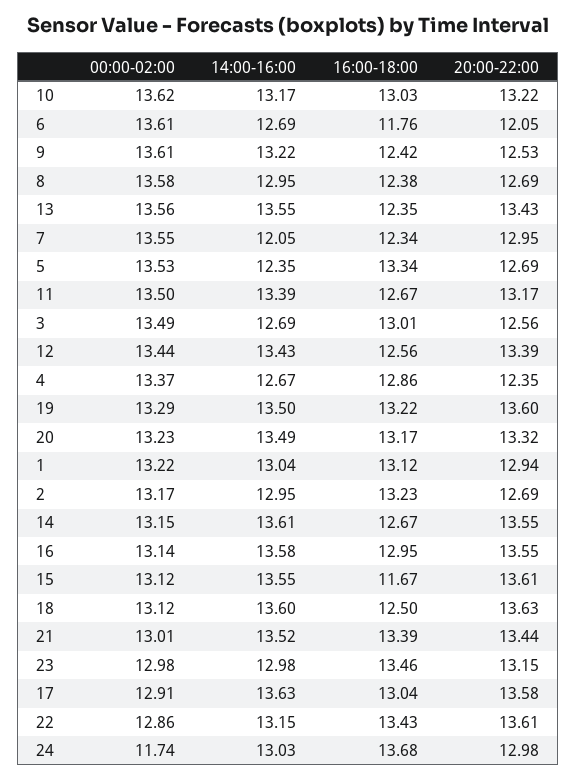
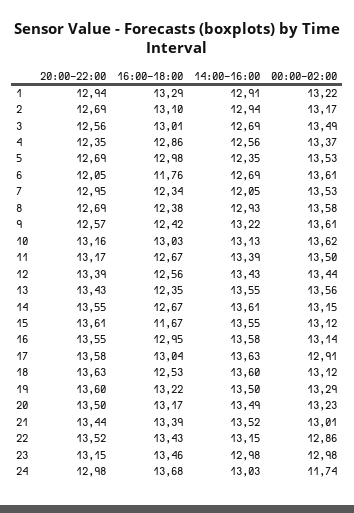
  {
    "00:00-02:00": {
      "10": 13.62,
      "6": 13.61,
      "9": 13.61,
      "8": 13.58,
      "13": 13.56,
-     "7": 13.55,
+     "7": 13.53,
      "5": 13.53,
      "11": 13.5,
      "3": 13.49,
      "12": 13.44,
      "4": 13.37,
      "19": 13.29,
      "20": 13.23,
      "1": 13.22,
      "2": 13.17,
      "14": 13.15,
      "16": 13.14,
      "15": 13.12,
      "18": 13.12,
      "21": 13.01,
      "23": 12.98,
      "17": 12.91,
      "22": 12.86,
      "24": 11.74
    },
    "14:00-16:00": {
-     "10": 13.17,
+     "10": 13.13,
      "6": 12.69,
      "9": 13.22,
-     "8": 12.95,
+     "8": 12.93,
      "13": 13.55,
      "7": 12.05,
      "5": 12.35,
      "11": 13.39,
      "3": 12.69,
      "12": 13.43,
-     "4": 12.67,
+     "4": 12.56,
      "19": 13.5,
      "20": 13.49,
-     "1": 13.04,
+     "1": 12.91,
-     "2": 12.95,
+     "2": 12.94,
      "14": 13.61,
      "16": 13.58,
      "15": 13.55,
      "18": 13.6,
      "21": 13.52,
      "23": 12.98,
      "17": 13.63,
      "22": 13.15,
      "24": 13.03
    },
    "16:00-18:00": {
      "10": 13.03,
      "6": 11.76,
      "9": 12.42,
      "8": 12.38,
      "13": 12.35,
      "7": 12.34,
-     "5": 13.34,
+     "5": 12.98,
      "11": 12.67,
      "3": 13.01,
      "12": 12.56,
      "4": 12.86,
      "19": 13.22,
      "20": 13.17,
-     "1": 13.12,
+     "1": 13.29,
-     "2": 13.23,
+     "2": 13.1,
      "14": 12.67,
      "16": 12.95,
      "15": 11.67,
-     "18": 12.5,
+     "18": 12.53,
      "21": 13.39,
      "23": 13.46,
      "17": 13.04,
      "22": 13.43,
      "24": 13.68
    },
    "20:00-22:00": {
-     "10": 13.22,
+     "10": 13.16,
      "6": 12.05,
-     "9": 12.53,
+     "9": 12.57,
      "8": 12.69,
      "13": 13.43,
      "7": 12.95,
      "5": 12.69,
      "11": 13.17,
      "3": 12.56,
      "12": 13.39,
      "4": 12.35,
      "19": 13.6,
-     "20": 13.32,
+     "20": 13.5,
      "1": 12.94,
      "2": 12.69,
      "14": 13.55,
      "16": 13.55,
      "15": 13.61,
      "18": 13.63,
      "21": 13.44,
      "23": 13.15,
      "17": 13.58,
-     "22": 13.61,
+     "22": 13.52,
      "24": 12.98
    }
  }

